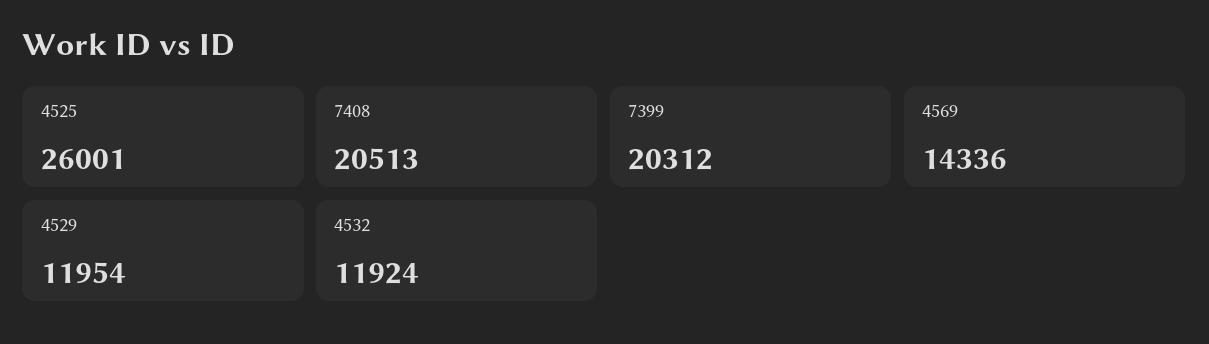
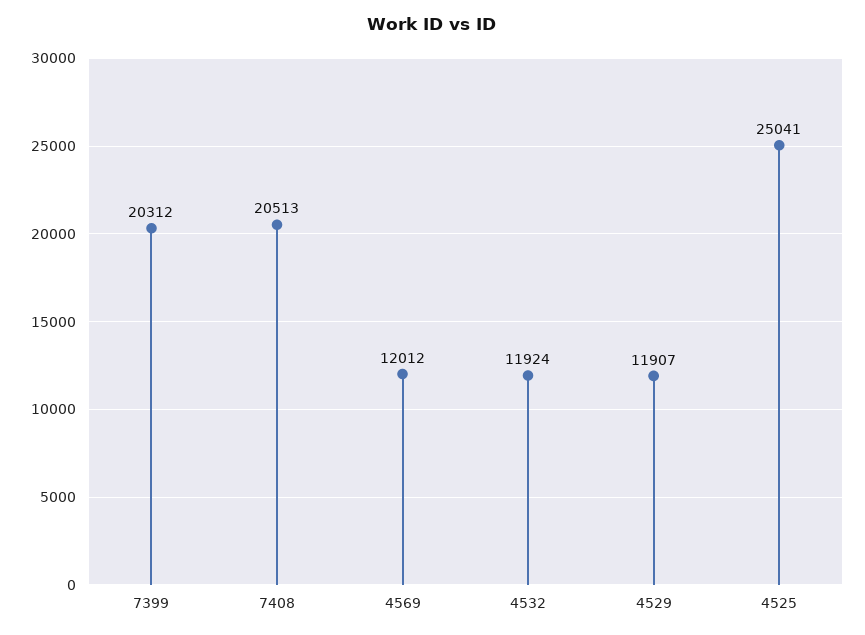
  {
-   "4525": 26001,
+   "4525": 25041,
    "7408": 20513,
    "7399": 20312,
-   "4569": 14336,
+   "4569": 12012,
-   "4529": 11954,
+   "4529": 11907,
    "4532": 11924
  }

